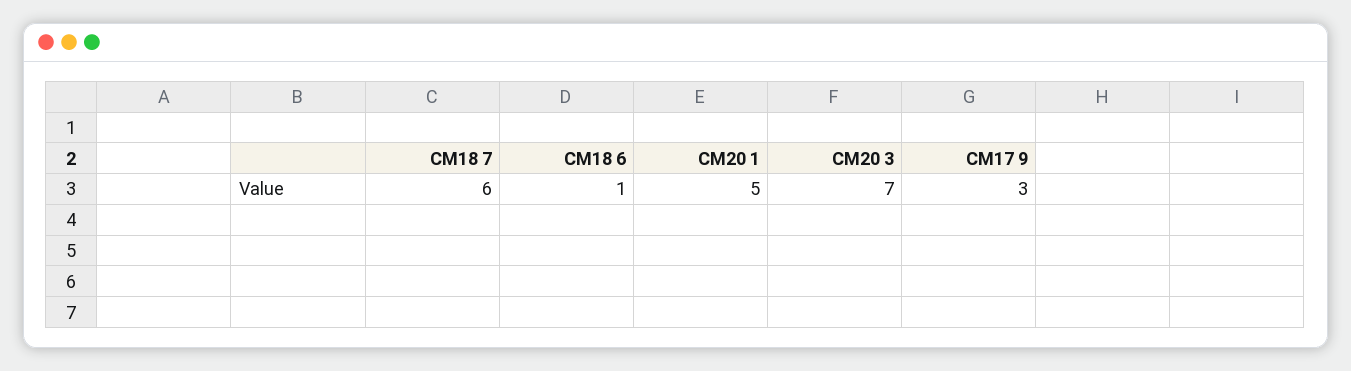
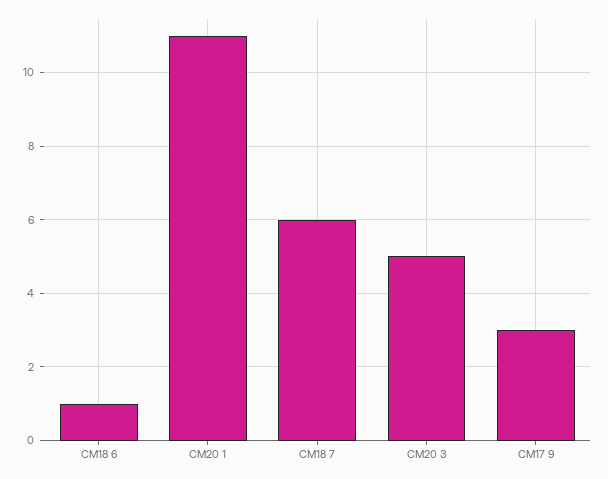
  {
    "CM18 7": 6,
    "CM18 6": 1,
-   "CM20 1": 5,
+   "CM20 1": 11,
-   "CM20 3": 7,
+   "CM20 3": 5,
    "CM17 9": 3
  }

